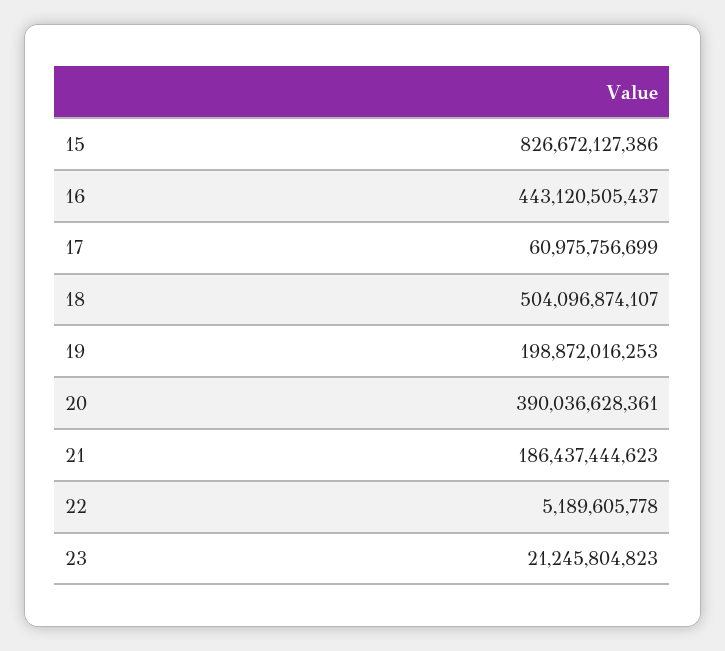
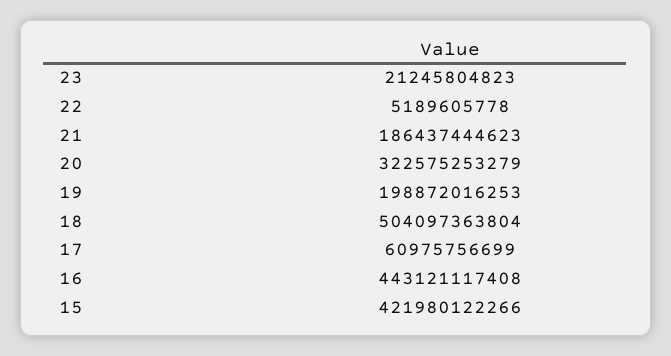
  {
-   "15": 826672127386,
+   "15": 421980122266,
-   "16": 443120505437,
+   "16": 443121117408,
    "17": 60975756699,
-   "18": 504096874107,
+   "18": 504097363804,
    "19": 198872016253,
-   "20": 390036628361,
+   "20": 322575253279,
    "21": 186437444623,
    "22": 5189605778,
    "23": 21245804823
  }

